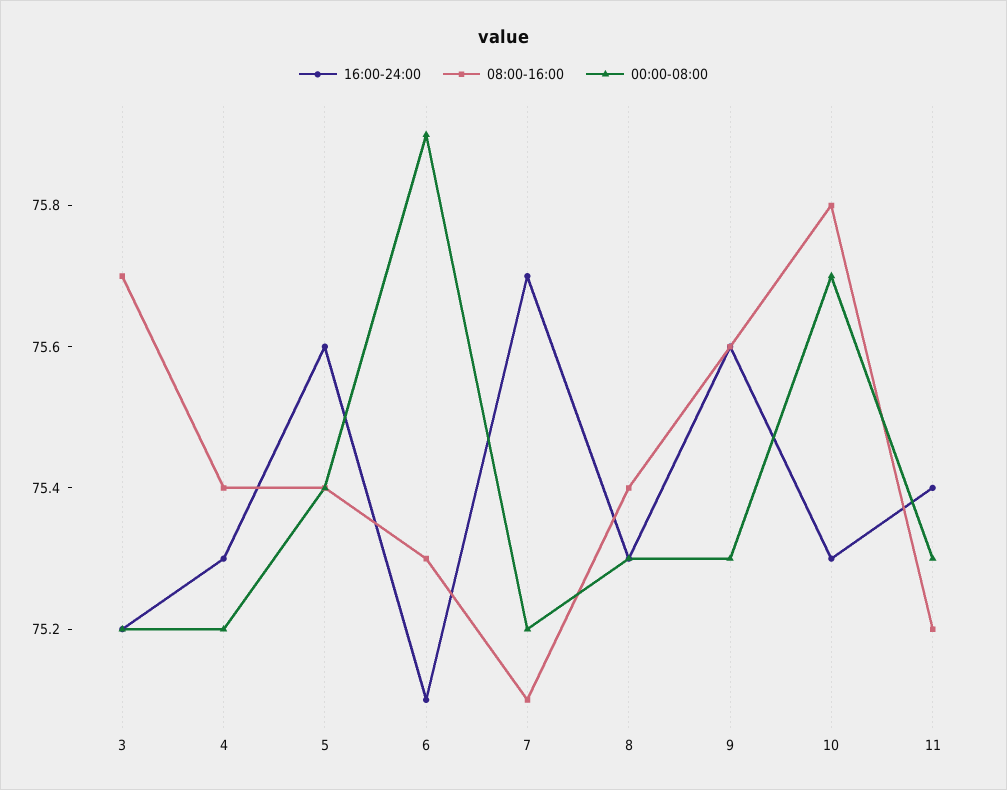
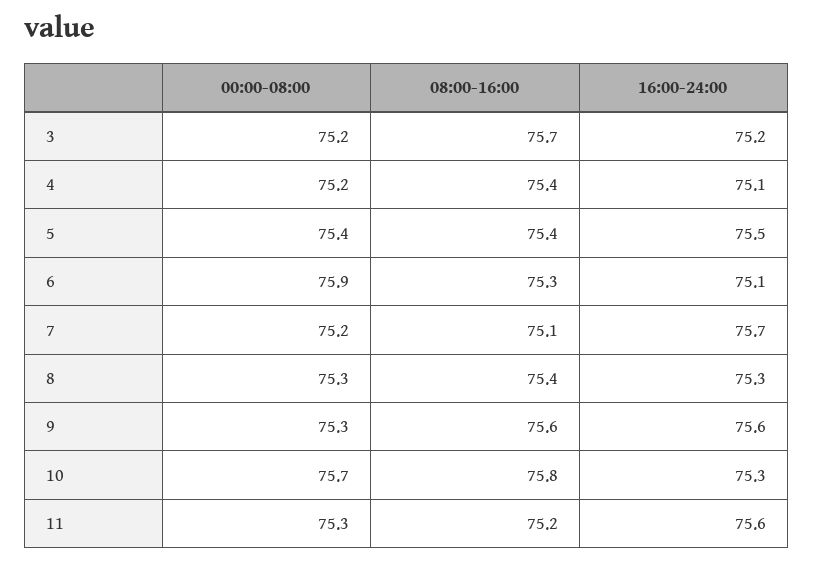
  {
    "16:00-24:00": {
      "3": 75.2,
-     "4": 75.3,
+     "4": 75.1,
-     "5": 75.6,
+     "5": 75.5,
      "6": 75.1,
      "7": 75.7,
      "8": 75.3,
      "9": 75.6,
      "10": 75.3,
-     "11": 75.4
+     "11": 75.6
    },
    "08:00-16:00": {
      "3": 75.7,
      "4": 75.4,
      "5": 75.4,
      "6": 75.3,
      "7": 75.1,
      "8": 75.4,
      "9": 75.6,
      "10": 75.8,
      "11": 75.2
    },
    "00:00-08:00": {
      "3": 75.2,
      "4": 75.2,
      "5": 75.4,
      "6": 75.9,
      "7": 75.2,
      "8": 75.3,
      "9": 75.3,
      "10": 75.7,
      "11": 75.3
    }
  }

